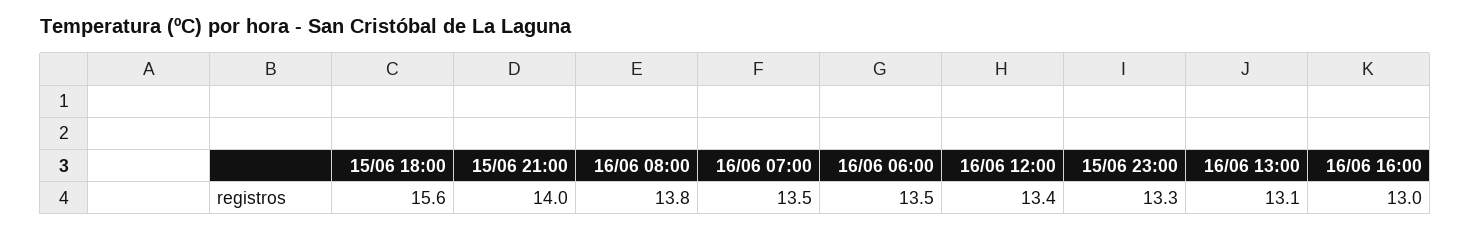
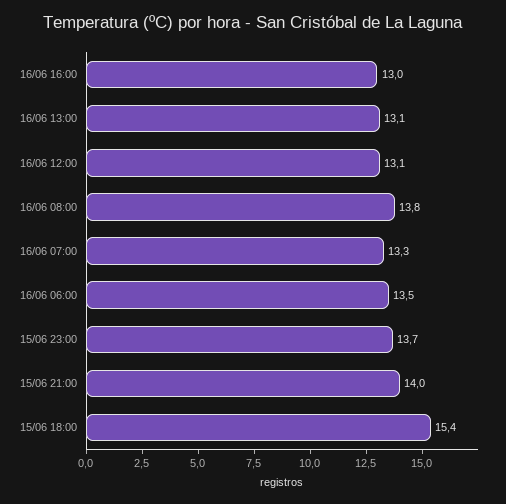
  {
-   "15/06 18:00": 15.6,
+   "15/06 18:00": 15.4,
    "15/06 21:00": 14,
    "16/06 08:00": 13.8,
-   "16/06 07:00": 13.5,
+   "16/06 07:00": 13.3,
    "16/06 06:00": 13.5,
-   "16/06 12:00": 13.4,
+   "16/06 12:00": 13.1,
-   "15/06 23:00": 13.3,
+   "15/06 23:00": 13.7,
    "16/06 13:00": 13.1,
    "16/06 16:00": 13
  }

